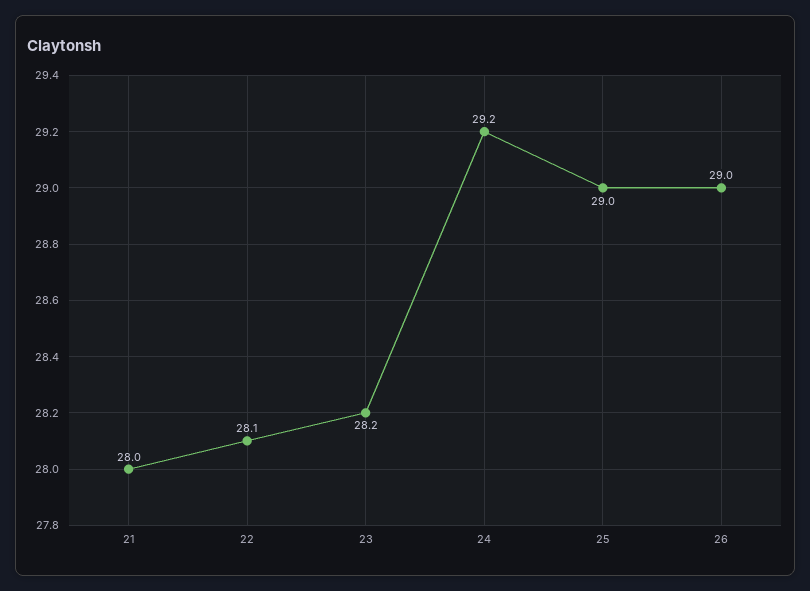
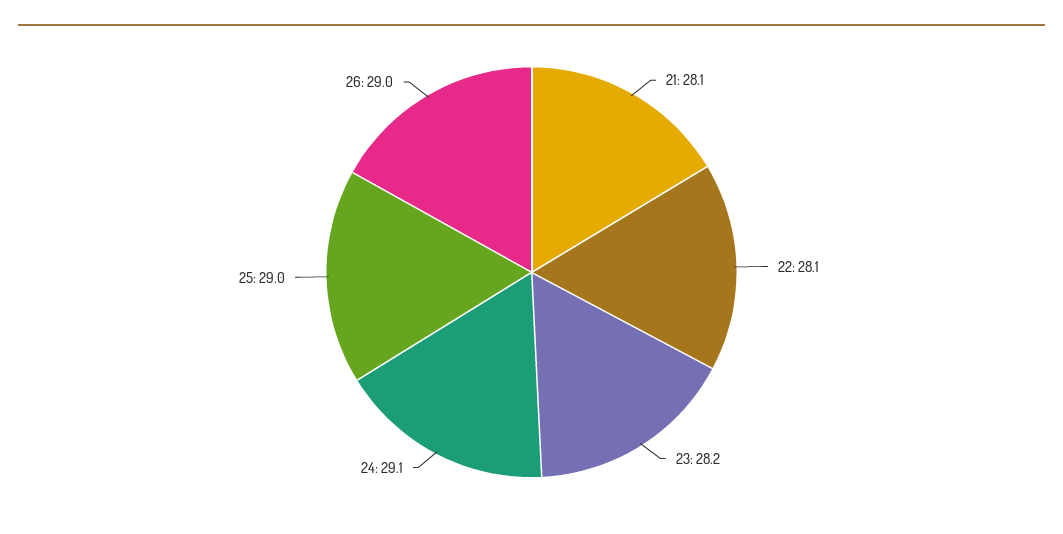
  {
-   "21": 28,
+   "21": 28.1,
    "22": 28.1,
    "23": 28.2,
-   "24": 29.2,
+   "24": 29.1,
    "25": 29,
    "26": 29
  }

